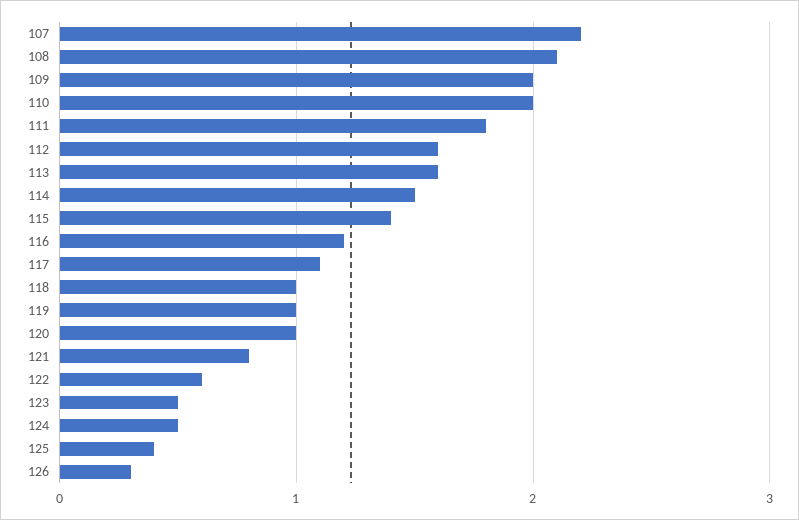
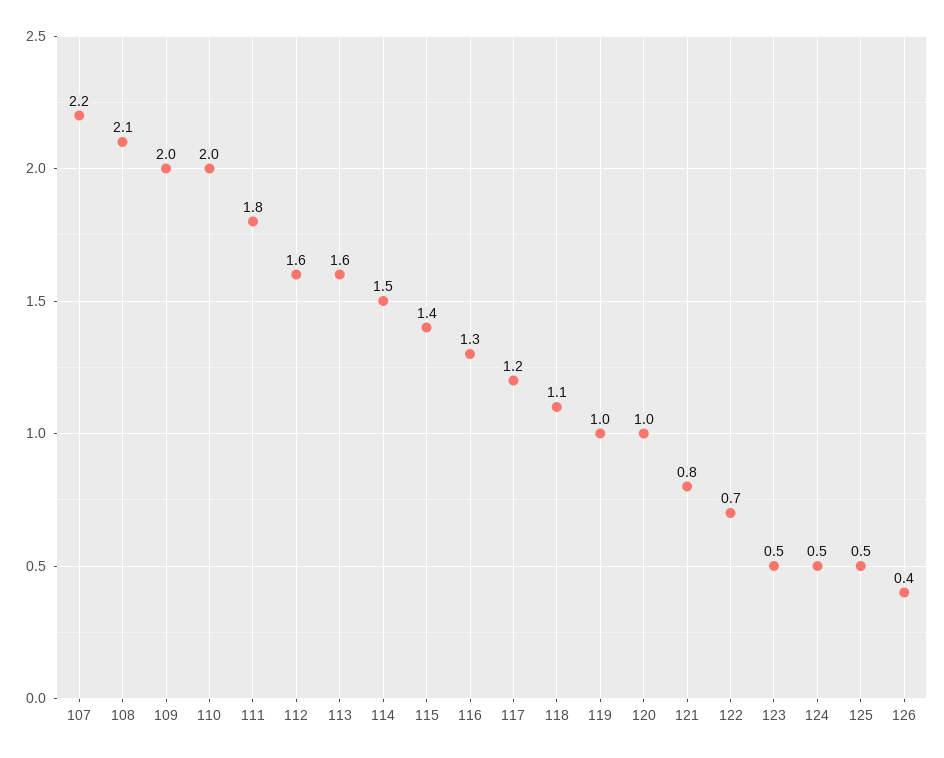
  {
    "107": 2.2,
    "108": 2.1,
    "109": 2,
    "110": 2,
    "111": 1.8,
    "112": 1.6,
    "113": 1.6,
    "114": 1.5,
    "115": 1.4,
-   "116": 1.2,
+   "116": 1.3,
-   "117": 1.1,
+   "117": 1.2,
-   "118": 1,
+   "118": 1.1,
    "119": 1,
    "120": 1,
    "121": 0.8,
-   "122": 0.6,
+   "122": 0.7,
    "123": 0.5,
    "124": 0.5,
-   "125": 0.4,
+   "125": 0.5,
-   "126": 0.3
+   "126": 0.4
  }

